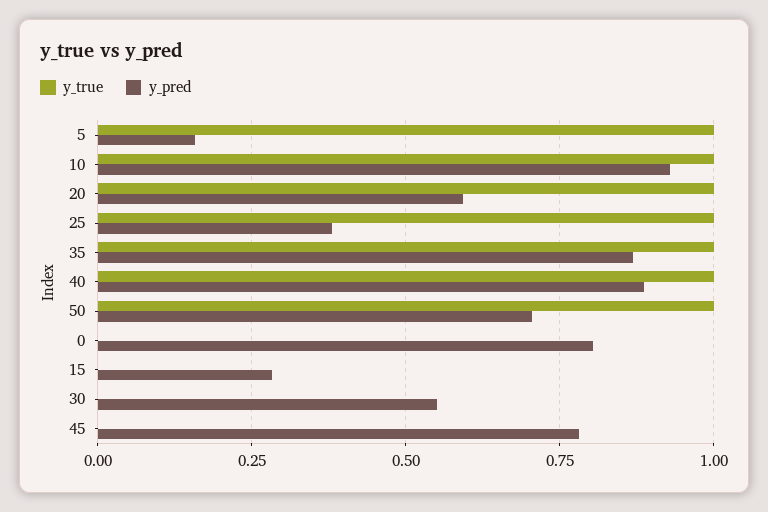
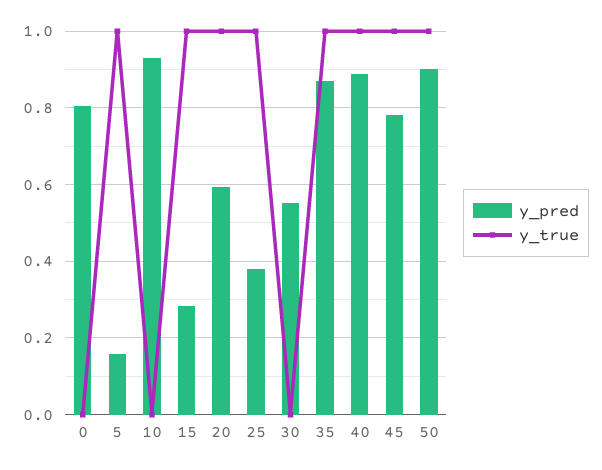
  {
    "y_true": {
      "5": 1,
-     "10": 1,
+     "10": 0,
      "20": 1,
      "25": 1,
      "35": 1,
      "40": 1,
      "50": 1,
      "0": 0,
-     "15": 0,
+     "15": 1,
      "30": 0,
-     "45": 0
+     "45": 1
    },
    "y_pred": {
      "5": 0.16,
      "10": 0.92,
      "20": 0.6,
      "25": 0.38,
      "35": 0.86,
      "40": 0.88,
-     "50": 0.7,
+     "50": 0.9,
      "0": 0.8,
      "15": 0.28,
      "30": 0.56,
      "45": 0.78
    }
  }

